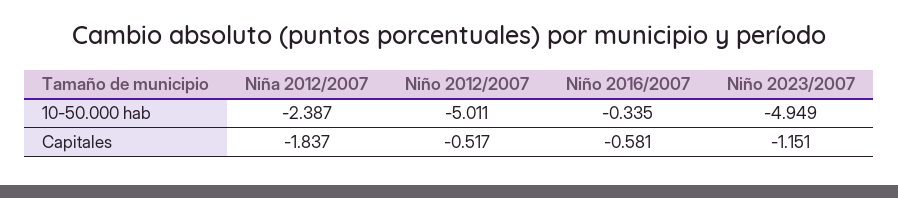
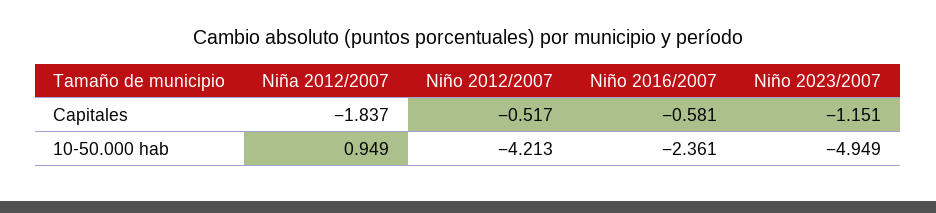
  {
    "Niña 2012/2007": {
-     "10-50.000 hab": -2.387,
+     "10-50.000 hab": 0.949,
      "Capitales": -1.837
    },
    "Niño 2012/2007": {
-     "10-50.000 hab": -5.011,
+     "10-50.000 hab": -4.213,
      "Capitales": -0.517
    },
    "Niño 2016/2007": {
-     "10-50.000 hab": -0.335,
+     "10-50.000 hab": -2.361,
      "Capitales": -0.581
    },
    "Niño 2023/2007": {
      "10-50.000 hab": -4.949,
      "Capitales": -1.151
    }
  }

